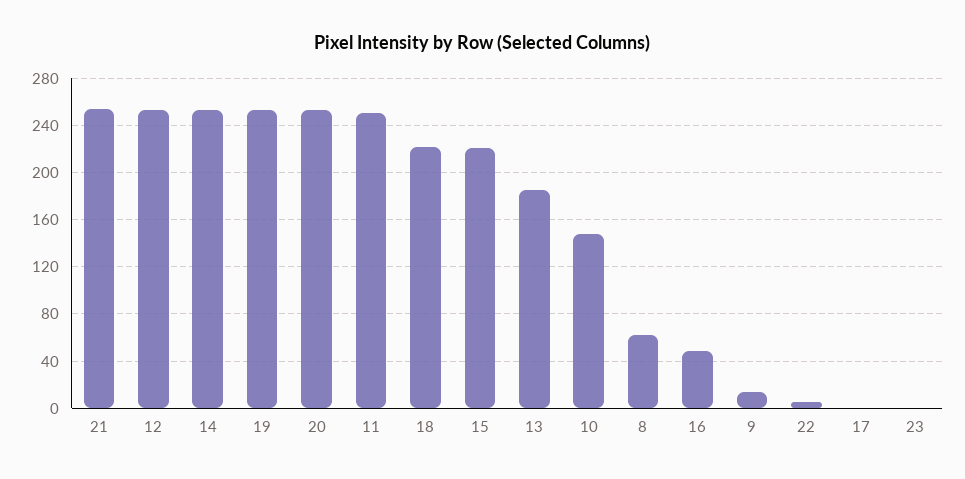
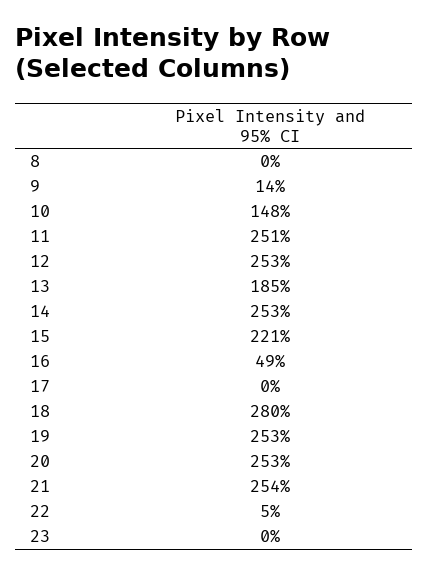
  {
    "21": 254,
    "12": 253,
    "14": 253,
    "19": 253,
    "20": 253,
    "11": 251,
-   "18": 220,
+   "18": 280,
    "15": 221,
    "13": 185,
    "10": 148,
-   "8": 60,
+   "8": 0,
    "16": 49,
    "9": 14,
    "22": 5,
    "17": 0,
    "23": 0
  }

